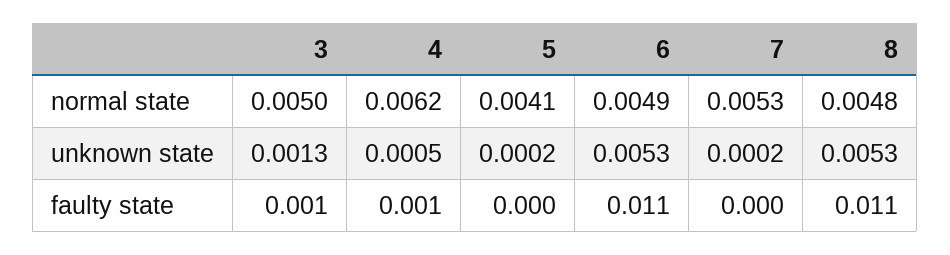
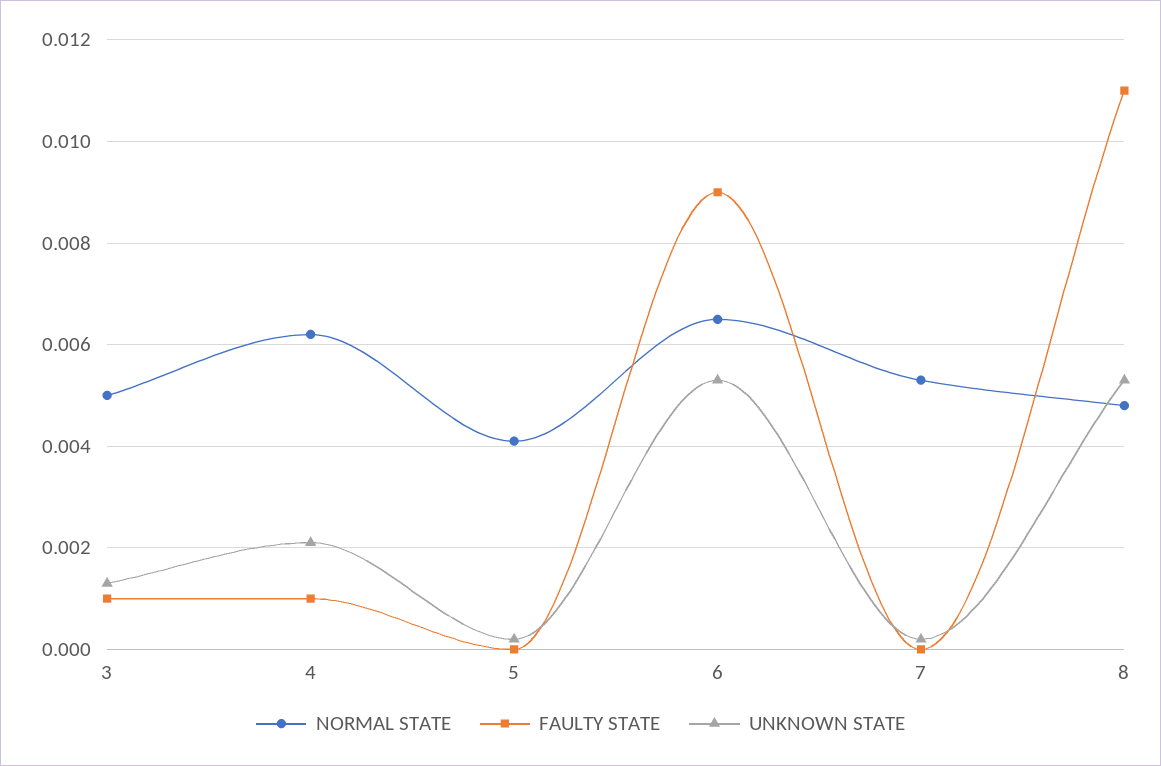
  {
    "normal state": {
      "3": 0.005,
      "4": 0.0062,
      "5": 0.0041,
-     "6": 0.0049,
+     "6": 0.0065,
      "7": 0.0053,
      "8": 0.0048
    },
    "unknown state": {
      "3": 0.0013,
-     "4": 0.0005,
+     "4": 0.002,
      "5": 0.0002,
      "6": 0.0053,
      "7": 0.0002,
      "8": 0.0053
    },
    "faulty state": {
      "3": 0.001,
      "4": 0.001,
      "5": 0,
-     "6": 0.011,
+     "6": 0.009,
      "7": 0,
      "8": 0.011
    }
  }

